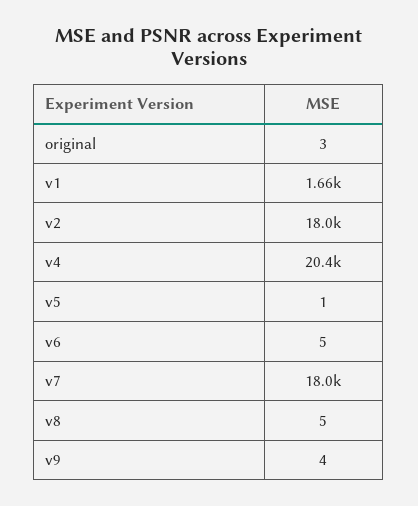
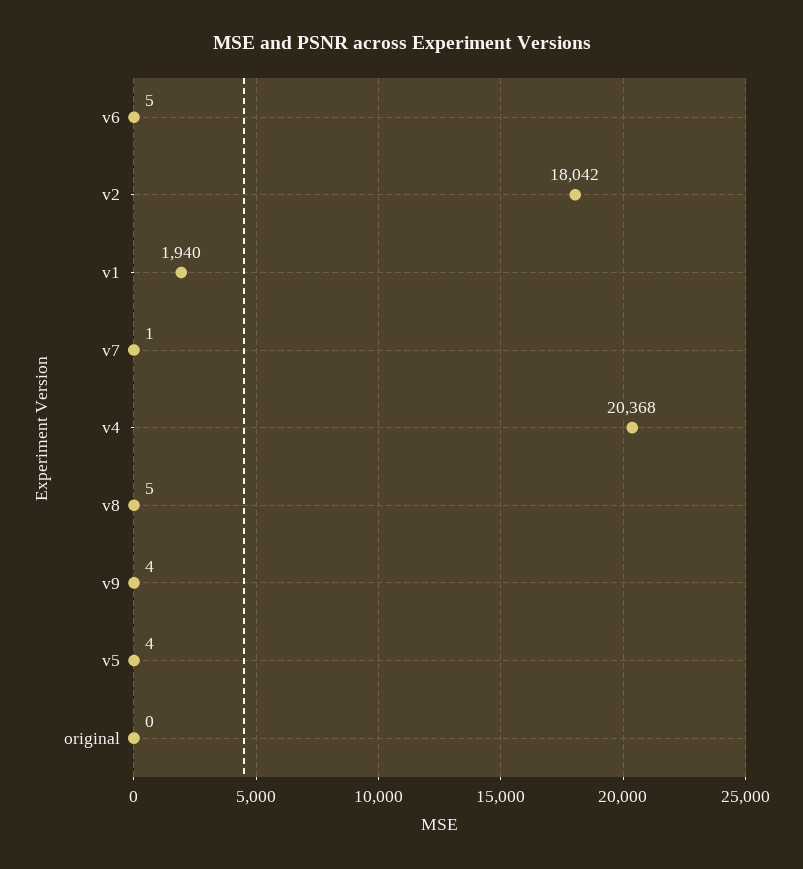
  {
-   "original": 3,
+   "original": 0,
-   "v1": 1660,
+   "v1": 1940,
    "v2": 18042,
    "v4": 20368,
-   "v5": 1,
+   "v5": 4,
    "v6": 5,
-   "v7": 18000,
+   "v7": 1,
    "v8": 5,
    "v9": 4
  }

